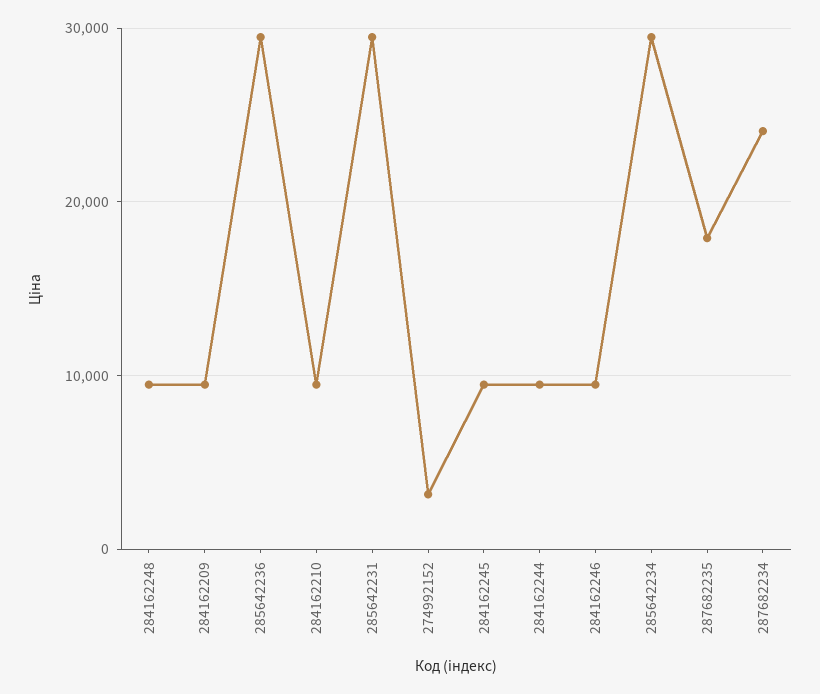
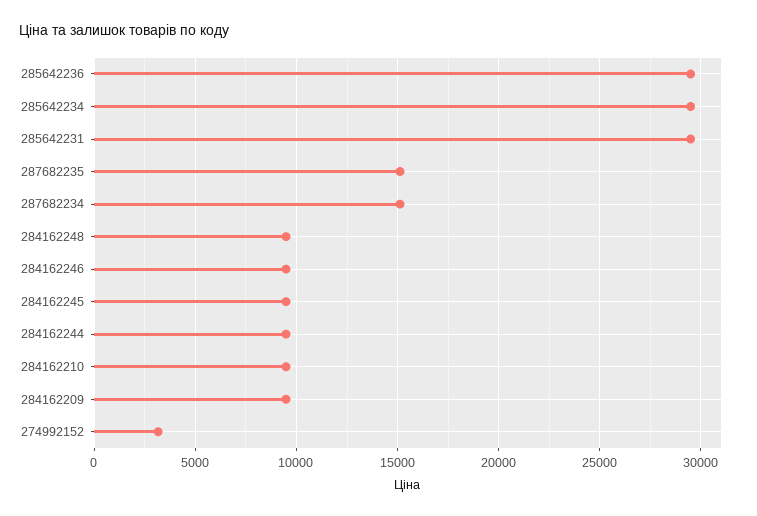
  {
    "284162248": 9500,
    "284162209": 9500,
    "285642236": 29500,
    "284162210": 9500,
    "285642231": 29500,
    "274992152": 3000,
    "284162245": 9500,
    "284162244": 9500,
    "284162246": 9500,
    "285642234": 29500,
-   "287682235": 18000,
+   "287682235": 15000,
-   "287682234": 24000
+   "287682234": 15000
  }

